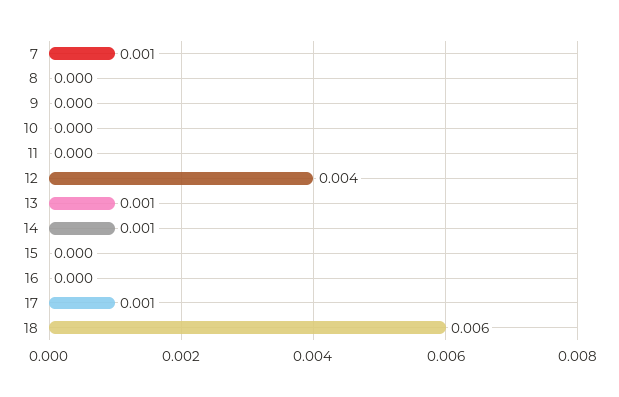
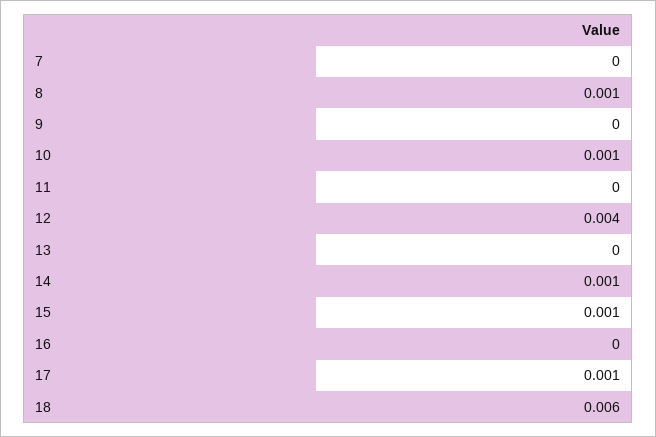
  {
-   "7": 0.001,
+   "7": 0,
-   "8": 0,
+   "8": 0.001,
    "9": 0,
-   "10": 0,
+   "10": 0.001,
    "11": 0,
    "12": 0.004,
-   "13": 0.001,
+   "13": 0,
    "14": 0.001,
-   "15": 0,
+   "15": 0.001,
    "16": 0,
    "17": 0.001,
    "18": 0.006
  }

